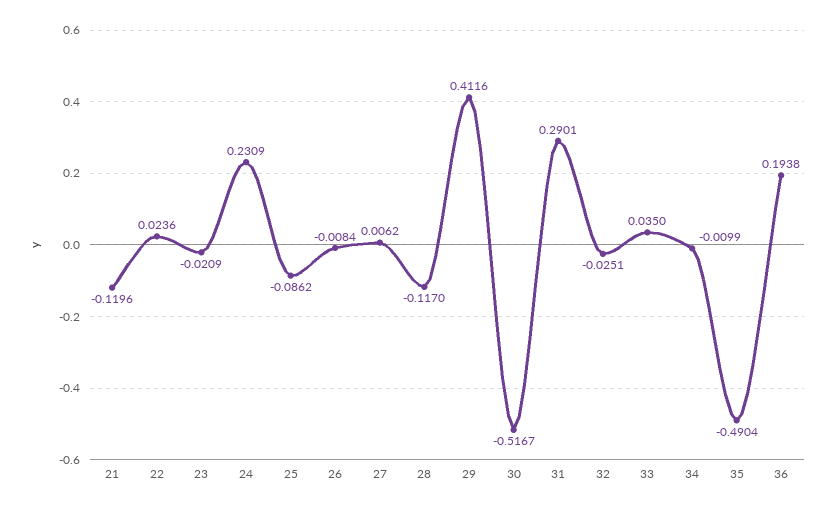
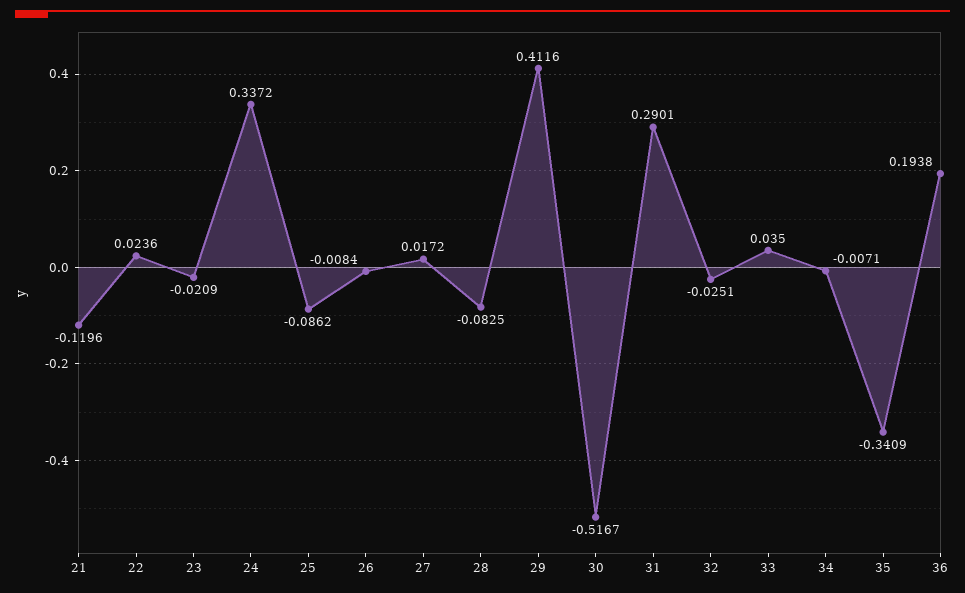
  {
    "21": -0.1196,
    "22": 0.0236,
    "23": -0.0209,
-   "24": 0.2309,
+   "24": 0.3372,
    "25": -0.0862,
    "26": -0.0084,
-   "27": 0.0062,
+   "27": 0.0172,
-   "28": -0.117,
+   "28": -0.0825,
    "29": 0.4116,
    "30": -0.5167,
    "31": 0.2901,
    "32": -0.0251,
    "33": 0.035,
-   "34": -0.0099,
+   "34": -0.0071,
-   "35": -0.4904,
+   "35": -0.3409,
    "36": 0.1938
  }

